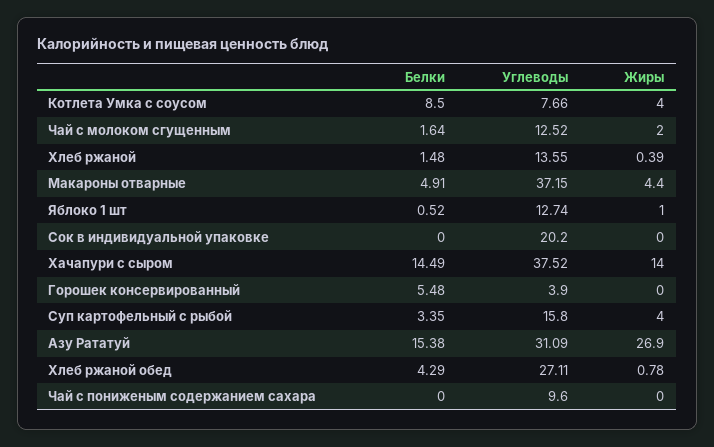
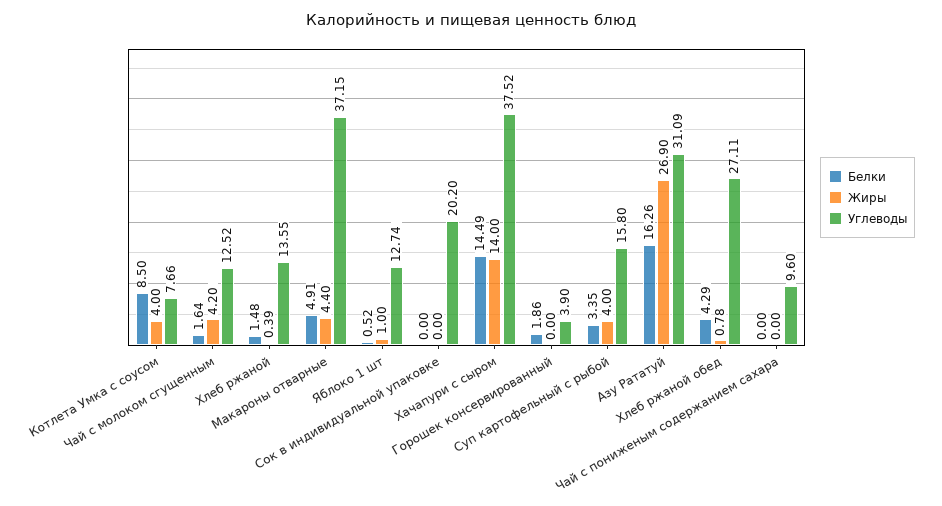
  {
    "Белки": {
      "Котлета Умка с соусом": 8.5,
      "Чай с молоком сгущенным": 1.64,
      "Хлеб ржаной": 1.48,
      "Макароны отварные": 4.91,
      "Яблоко 1 шт": 0.52,
      "Сок в индивидуальной упаковке": 0,
      "Хачапури с сыром": 14.49,
-     "Горошек консервированный": 5.48,
+     "Горошек консервированный": 1.86,
      "Суп картофельный с рыбой": 3.35,
-     "Азу Рататуй": 15.38,
+     "Азу Рататуй": 16.26,
      "Хлеб ржаной обед": 4.29,
      "Чай с пониженым содержанием сахара": 0
    },
    "Углеводы": {
      "Котлета Умка с соусом": 7.66,
      "Чай с молоком сгущенным": 12.52,
      "Хлеб ржаной": 13.55,
      "Макароны отварные": 37.15,
      "Яблоко 1 шт": 12.74,
      "Сок в индивидуальной упаковке": 20.2,
      "Хачапури с сыром": 37.52,
      "Горошек консервированный": 3.9,
      "Суп картофельный с рыбой": 15.8,
      "Азу Рататуй": 31.09,
      "Хлеб ржаной обед": 27.11,
      "Чай с пониженым содержанием сахара": 9.6
    },
    "Жиры": {
      "Котлета Умка с соусом": 4,
-     "Чай с молоком сгущенным": 2,
+     "Чай с молоком сгущенным": 4.2,
      "Хлеб ржаной": 0.39,
      "Макароны отварные": 4.4,
      "Яблоко 1 шт": 1,
      "Сок в индивидуальной упаковке": 0,
      "Хачапури с сыром": 14,
      "Горошек консервированный": 0,
      "Суп картофельный с рыбой": 4,
      "Азу Рататуй": 26.9,
      "Хлеб ржаной обед": 0.78,
      "Чай с пониженым содержанием сахара": 0
    }
  }

